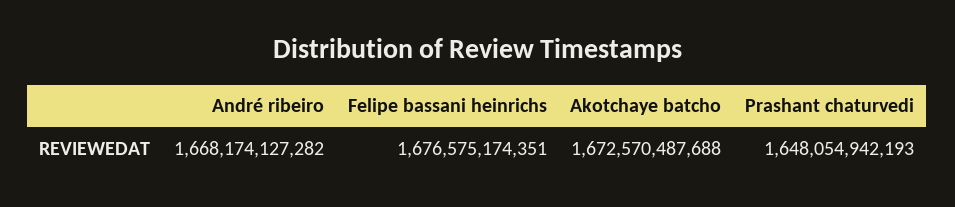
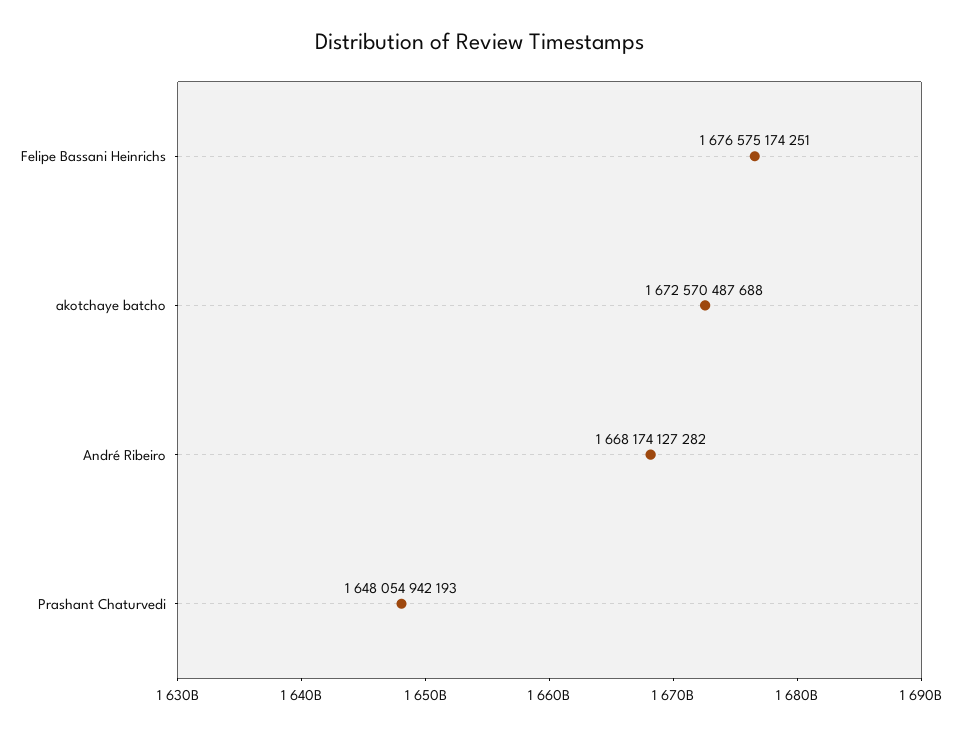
  {
    "André ribeiro": 1668174127282,
-   "Felipe bassani heinrichs": 1676575174351,
+   "Felipe bassani heinrichs": 1676575174251,
    "Akotchaye batcho": 1672570487688,
    "Prashant chaturvedi": 1648054942193
  }

